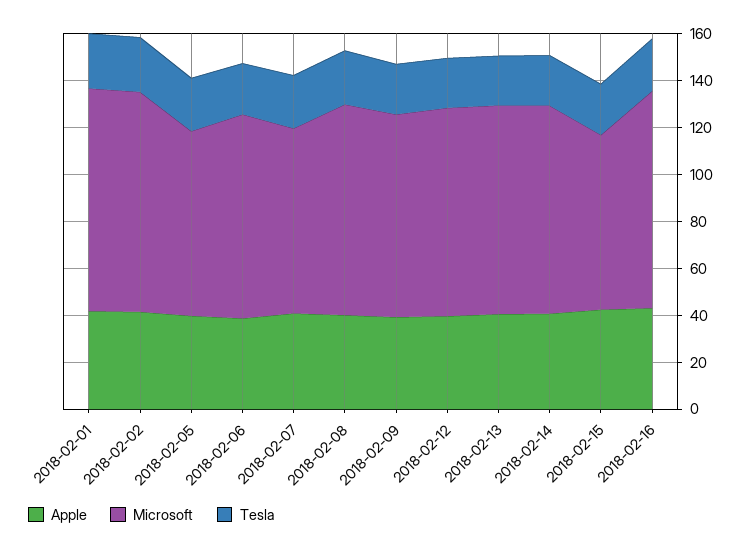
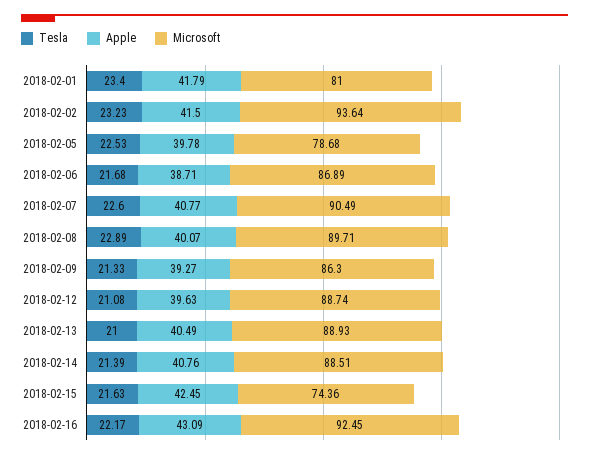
  {
    "Apple": {
      "2018-02-01": 41.79,
      "2018-02-02": 41.5,
      "2018-02-05": 39.78,
      "2018-02-06": 38.71,
      "2018-02-07": 40.77,
      "2018-02-08": 40.07,
      "2018-02-09": 39.27,
      "2018-02-12": 39.63,
      "2018-02-13": 40.49,
      "2018-02-14": 40.76,
      "2018-02-15": 42.45,
      "2018-02-16": 43.09
    },
    "Microsoft": {
-     "2018-02-01": 95,
+     "2018-02-01": 81,
      "2018-02-02": 93.64,
      "2018-02-05": 78.68,
      "2018-02-06": 86.89,
-     "2018-02-07": 80,
+     "2018-02-07": 90.49,
      "2018-02-08": 89.71,
      "2018-02-09": 86.3,
      "2018-02-12": 88.74,
      "2018-02-13": 88.93,
      "2018-02-14": 88.51,
      "2018-02-15": 74.36,
      "2018-02-16": 92.45
    },
    "Tesla": {
      "2018-02-01": 23.4,
      "2018-02-02": 23.23,
      "2018-02-05": 22.53,
      "2018-02-06": 21.68,
      "2018-02-07": 22.6,
      "2018-02-08": 22.89,
      "2018-02-09": 21.33,
      "2018-02-12": 21.08,
      "2018-02-13": 21,
      "2018-02-14": 21.39,
      "2018-02-15": 21.63,
      "2018-02-16": 22.17
    }
  }

